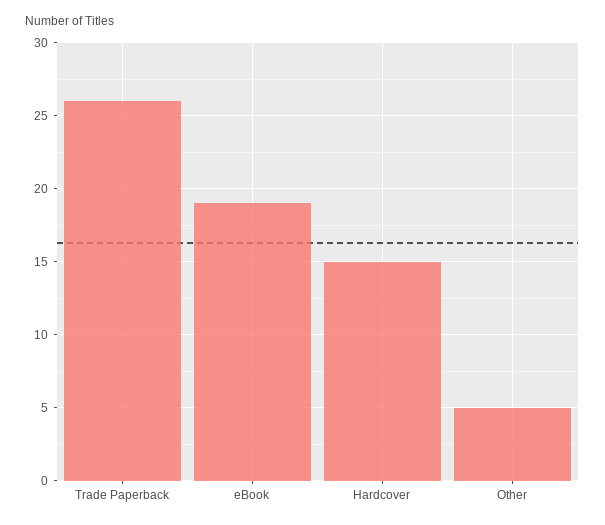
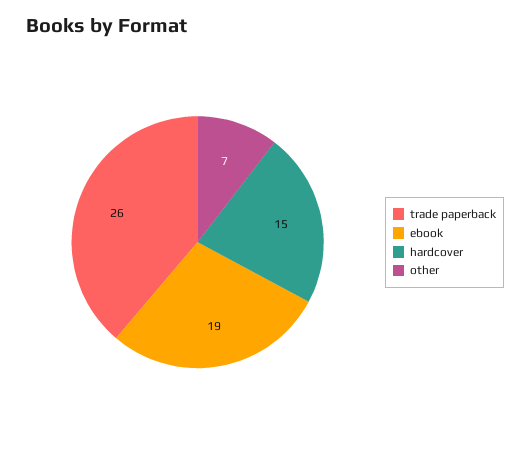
  {
    "Trade Paperback": 26,
    "eBook": 19,
    "Hardcover": 15,
-   "Other": 5
+   "Other": 7
  }

